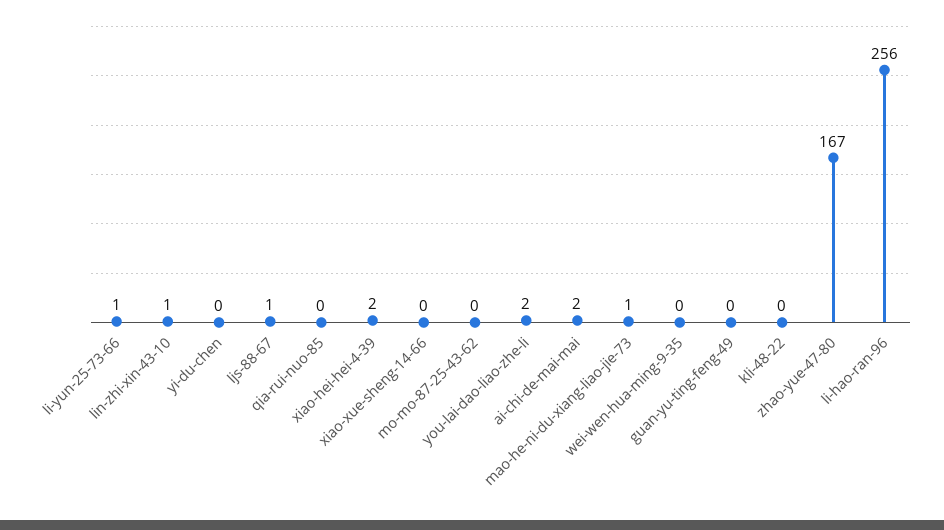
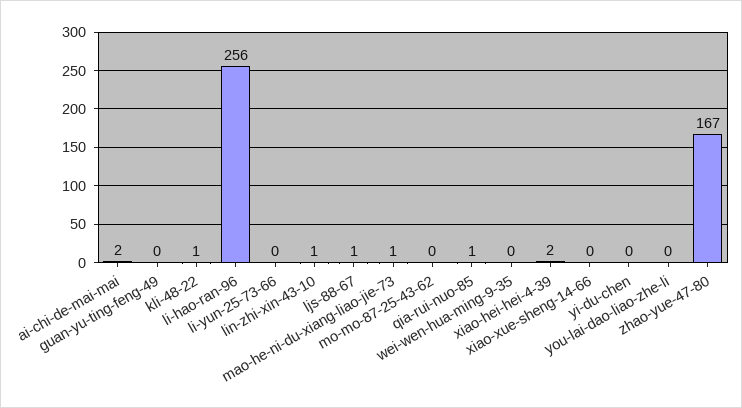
  {
-   "li-yun-25-73-66": 1,
+   "li-yun-25-73-66": 0,
    "lin-zhi-xin-43-10": 1,
    "yi-du-chen": 0,
    "ljs-88-67": 1,
-   "qia-rui-nuo-85": 0,
+   "qia-rui-nuo-85": 1,
    "xiao-hei-hei-4-39": 2,
    "xiao-xue-sheng-14-66": 0,
    "mo-mo-87-25-43-62": 0,
-   "you-lai-dao-liao-zhe-li": 2,
+   "you-lai-dao-liao-zhe-li": 0,
    "ai-chi-de-mai-mai": 2,
    "mao-he-ni-du-xiang-liao-jie-73": 1,
    "wei-wen-hua-ming-9-35": 0,
    "guan-yu-ting-feng-49": 0,
-   "kli-48-22": 0,
+   "kli-48-22": 1,
    "zhao-yue-47-80": 167,
    "li-hao-ran-96": 256
  }

